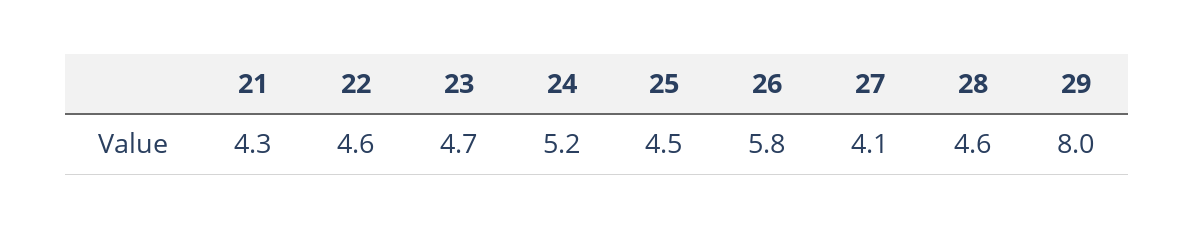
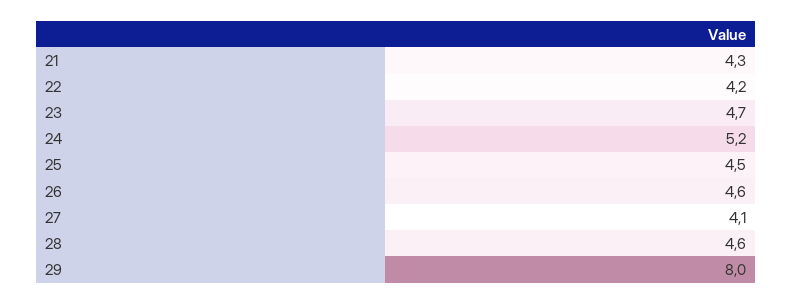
  {
    "21": 4.3,
-   "22": 4.6,
+   "22": 4.2,
    "23": 4.7,
    "24": 5.2,
    "25": 4.5,
-   "26": 5.8,
+   "26": 4.6,
    "27": 4.1,
    "28": 4.6,
    "29": 8
  }

